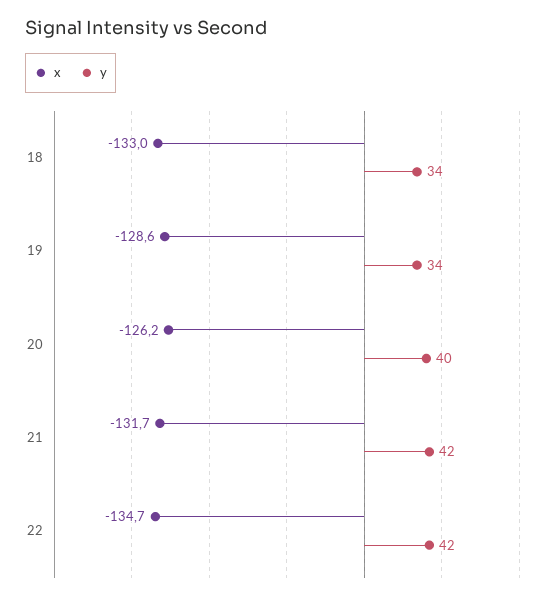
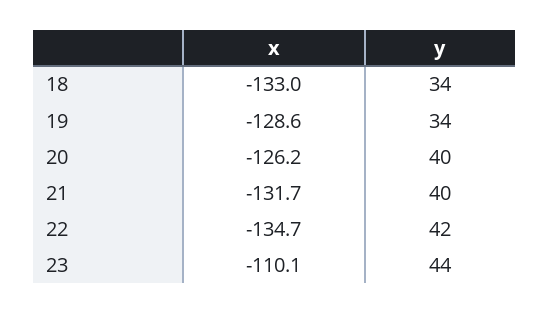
  {
    "x": {
      "18": -133,
      "19": -128.6,
      "20": -126.2,
      "21": -131.7,
-     "22": -134.7
+     "22": -134.7,
+     "23": -110.1
    },
    "y": {
      "18": 34,
      "19": 34,
      "20": 40,
-     "21": 42,
+     "21": 40,
-     "22": 42
+     "22": 42,
+     "23": 44
    }
  }

